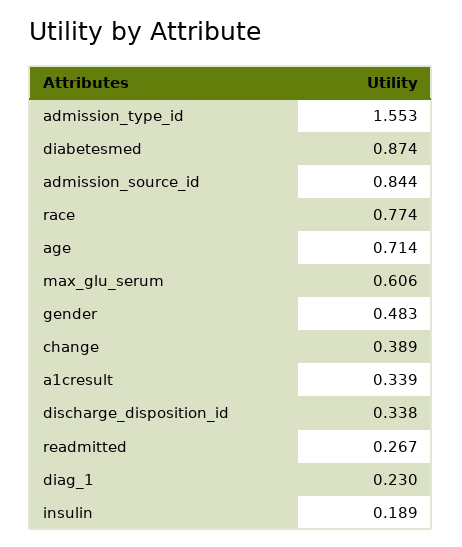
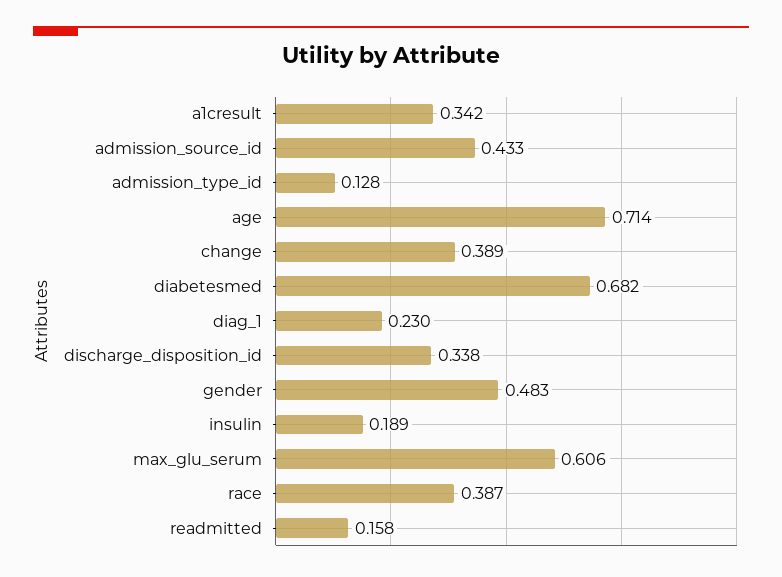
  {
-   "admission_type_id": 1.553,
+   "admission_type_id": 0.128,
-   "diabetesmed": 0.874,
+   "diabetesmed": 0.682,
-   "admission_source_id": 0.844,
+   "admission_source_id": 0.433,
-   "race": 0.774,
+   "race": 0.387,
    "age": 0.714,
    "max_glu_serum": 0.606,
    "gender": 0.483,
    "change": 0.389,
-   "a1cresult": 0.339,
+   "a1cresult": 0.342,
    "discharge_disposition_id": 0.338,
-   "readmitted": 0.267,
+   "readmitted": 0.158,
    "diag_1": 0.23,
    "insulin": 0.189
  }

